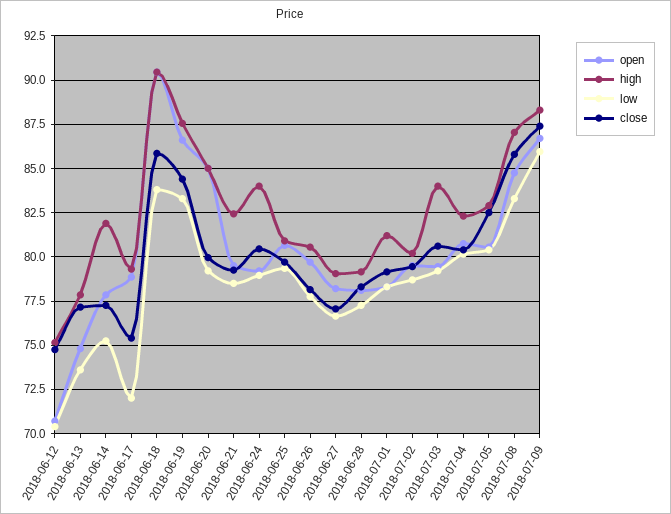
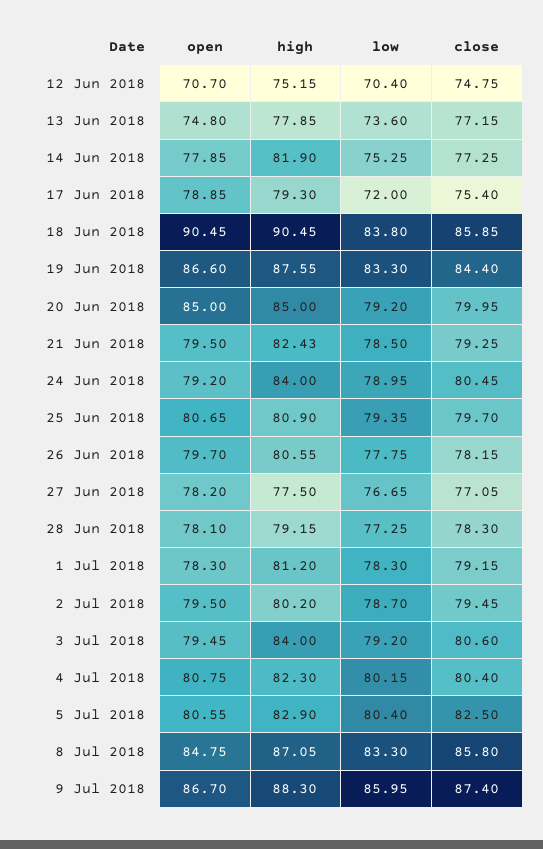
  {
    "open": {
      "2018-06-12": 70.7,
      "2018-06-13": 74.8,
      "2018-06-14": 77.85,
      "2018-06-17": 78.85,
      "2018-06-18": 90.45,
      "2018-06-19": 86.6,
      "2018-06-20": 85,
      "2018-06-21": 79.5,
      "2018-06-24": 79.2,
      "2018-06-25": 80.65,
      "2018-06-26": 79.7,
      "2018-06-27": 78.2,
      "2018-06-28": 78.1,
      "2018-07-01": 78.3,
      "2018-07-02": 79.5,
      "2018-07-03": 79.45,
      "2018-07-04": 80.75,
      "2018-07-05": 80.55,
      "2018-07-08": 84.75,
      "2018-07-09": 86.7
    },
    "high": {
      "2018-06-12": 75.15,
      "2018-06-13": 77.85,
      "2018-06-14": 81.9,
      "2018-06-17": 79.3,
      "2018-06-18": 90.45,
      "2018-06-19": 87.55,
      "2018-06-20": 85,
      "2018-06-21": 82.43,
      "2018-06-24": 84,
      "2018-06-25": 80.9,
      "2018-06-26": 80.55,
-     "2018-06-27": 79,
+     "2018-06-27": 77.5,
      "2018-06-28": 79.15,
      "2018-07-01": 81.2,
      "2018-07-02": 80.2,
      "2018-07-03": 84,
      "2018-07-04": 82.3,
      "2018-07-05": 82.9,
      "2018-07-08": 87.05,
      "2018-07-09": 88.3
    },
    "low": {
      "2018-06-12": 70.4,
      "2018-06-13": 73.6,
      "2018-06-14": 75.25,
      "2018-06-17": 72,
      "2018-06-18": 83.8,
      "2018-06-19": 83.3,
      "2018-06-20": 79.2,
      "2018-06-21": 78.5,
      "2018-06-24": 78.95,
      "2018-06-25": 79.35,
      "2018-06-26": 77.75,
      "2018-06-27": 76.65,
      "2018-06-28": 77.25,
      "2018-07-01": 78.3,
      "2018-07-02": 78.7,
      "2018-07-03": 79.2,
      "2018-07-04": 80.15,
      "2018-07-05": 80.4,
      "2018-07-08": 83.3,
      "2018-07-09": 85.95
    },
    "close": {
      "2018-06-12": 74.75,
      "2018-06-13": 77.15,
      "2018-06-14": 77.25,
      "2018-06-17": 75.4,
      "2018-06-18": 85.85,
      "2018-06-19": 84.4,
      "2018-06-20": 79.95,
      "2018-06-21": 79.25,
      "2018-06-24": 80.45,
      "2018-06-25": 79.7,
      "2018-06-26": 78.15,
      "2018-06-27": 77.05,
      "2018-06-28": 78.3,
      "2018-07-01": 79.15,
      "2018-07-02": 79.45,
      "2018-07-03": 80.6,
      "2018-07-04": 80.4,
      "2018-07-05": 82.5,
      "2018-07-08": 85.8,
      "2018-07-09": 87.4
    }
  }

